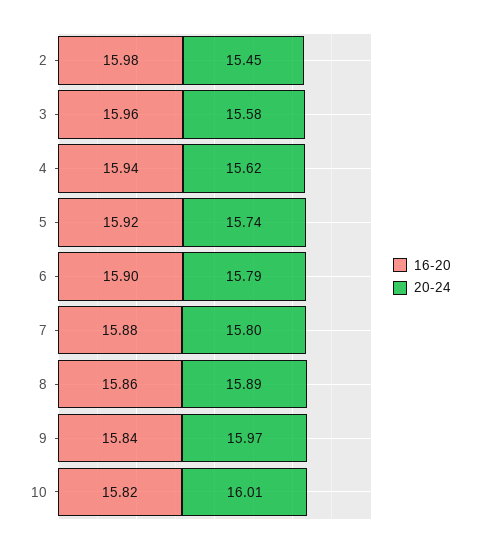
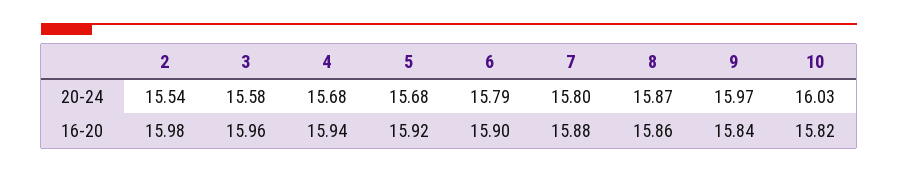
  {
    "16-20": {
      "2": 15.98,
      "3": 15.96,
      "4": 15.94,
      "5": 15.92,
      "6": 15.9,
      "7": 15.88,
      "8": 15.86,
      "9": 15.84,
      "10": 15.82
    },
    "20-24": {
-     "2": 15.45,
+     "2": 15.54,
      "3": 15.58,
-     "4": 15.62,
+     "4": 15.68,
-     "5": 15.74,
+     "5": 15.68,
      "6": 15.79,
      "7": 15.8,
-     "8": 15.89,
+     "8": 15.87,
      "9": 15.97,
-     "10": 16.01
+     "10": 16.03
    }
  }

